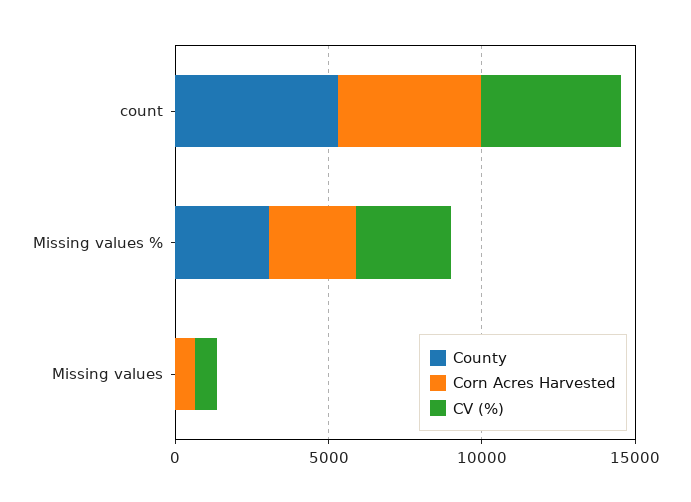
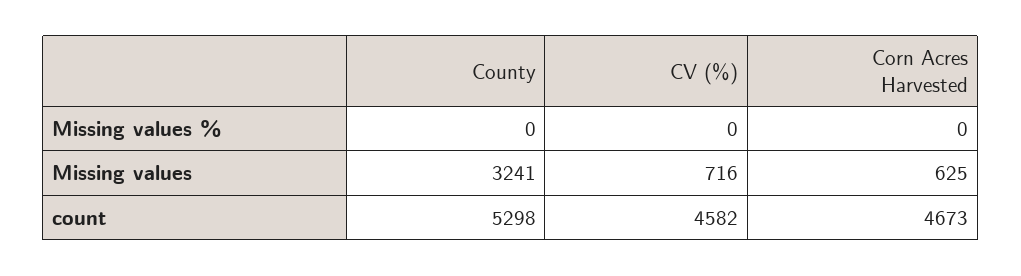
  {
    "County": {
      "count": 5298,
-     "Missing values %": 3000,
+     "Missing values %": 0,
-     "Missing values": 0
+     "Missing values": 3241
    },
    "Corn Acres Harvested": {
      "count": 4673,
-     "Missing values %": 3000,
+     "Missing values %": 0,
      "Missing values": 625
    },
    "CV (%)": {
      "count": 4582,
-     "Missing values %": 3000,
+     "Missing values %": 0,
      "Missing values": 716
    }
  }

